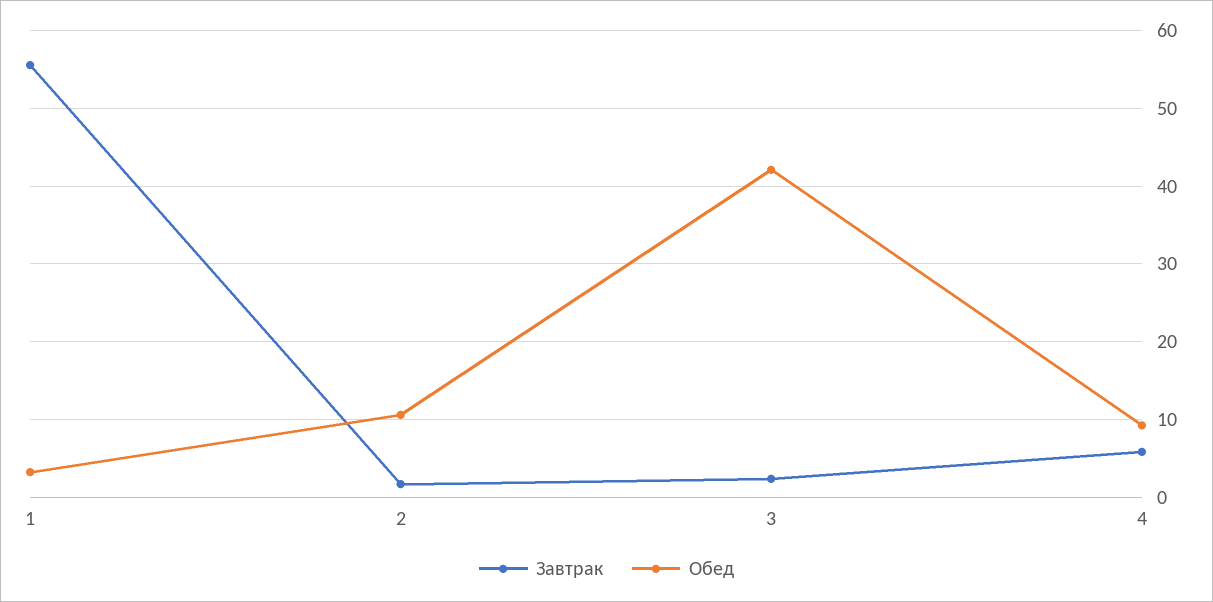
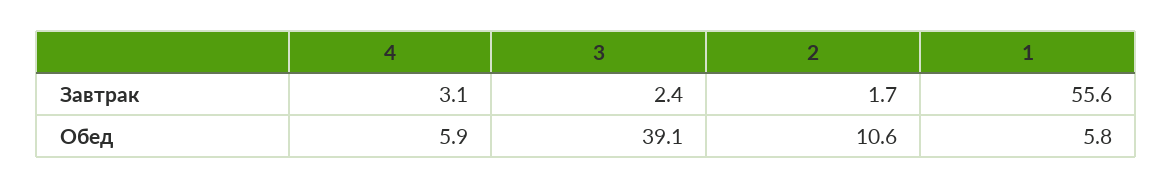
  {
    "Завтрак": {
      "1": 55.6,
      "2": 1.7,
      "3": 2.4,
-     "4": 6
+     "4": 3.1
    },
    "Обед": {
-     "1": 3,
+     "1": 5.8,
      "2": 10.6,
-     "3": 42,
+     "3": 39.1,
-     "4": 9
+     "4": 5.9
    }
  }

